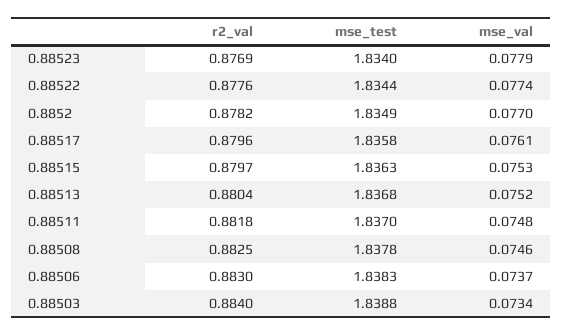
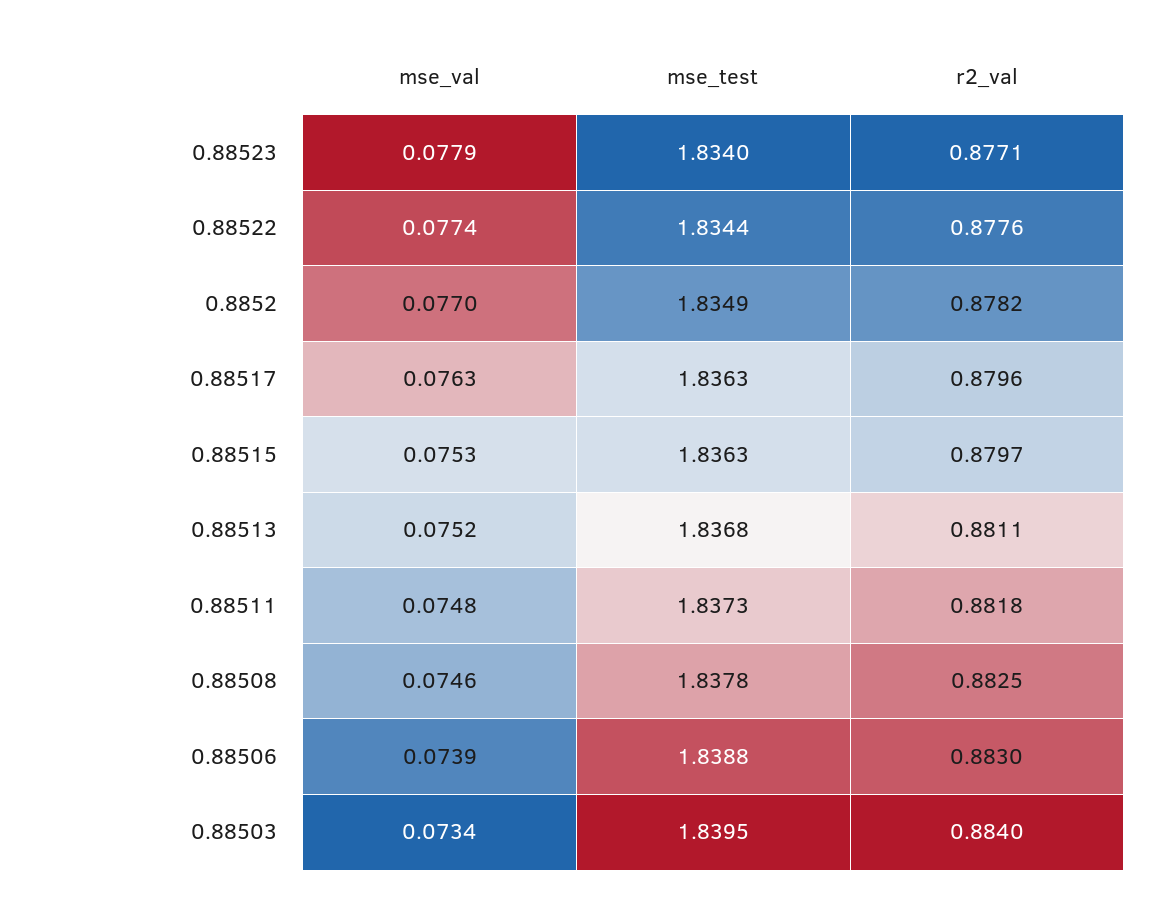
  {
    "r2_val": {
-     "0.88523": 0.8769,
+     "0.88523": 0.8771,
      "0.88522": 0.8776,
      "0.8852": 0.8782,
      "0.88517": 0.8796,
      "0.88515": 0.8797,
-     "0.88513": 0.8804,
+     "0.88513": 0.8811,
      "0.88511": 0.8818,
      "0.88508": 0.8825,
      "0.88506": 0.883,
      "0.88503": 0.884
    },
    "mse_test": {
      "0.88523": 1.834,
      "0.88522": 1.8344,
      "0.8852": 1.8349,
-     "0.88517": 1.8358,
+     "0.88517": 1.8363,
      "0.88515": 1.8363,
      "0.88513": 1.8368,
-     "0.88511": 1.837,
+     "0.88511": 1.8373,
      "0.88508": 1.8378,
-     "0.88506": 1.8383,
+     "0.88506": 1.8388,
-     "0.88503": 1.8388
+     "0.88503": 1.8395
    },
    "mse_val": {
      "0.88523": 0.0779,
      "0.88522": 0.0774,
      "0.8852": 0.077,
-     "0.88517": 0.0761,
+     "0.88517": 0.0763,
      "0.88515": 0.0753,
      "0.88513": 0.0752,
      "0.88511": 0.0748,
      "0.88508": 0.0746,
-     "0.88506": 0.0737,
+     "0.88506": 0.0739,
      "0.88503": 0.0734
    }
  }

